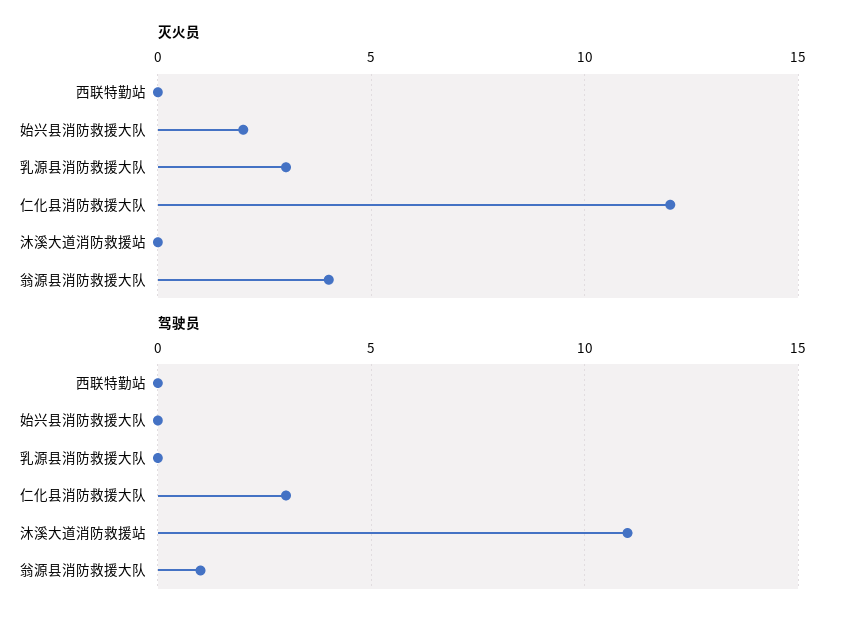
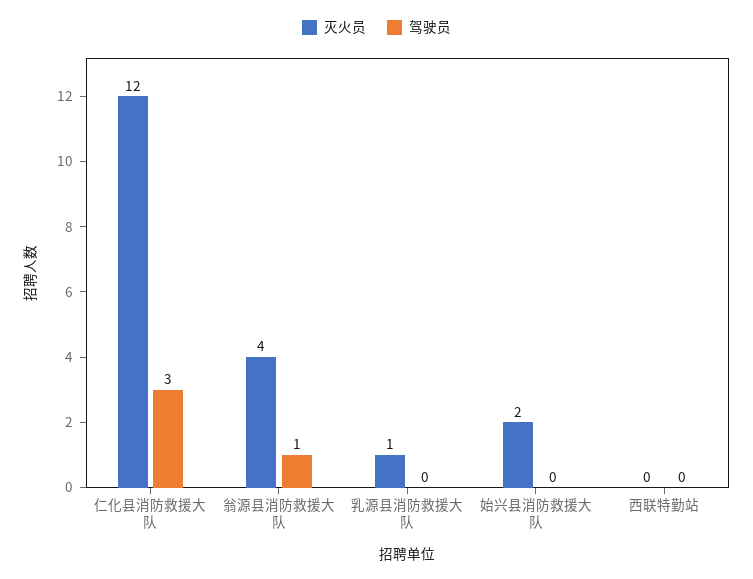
  {
    "灭火员": {
      "西联特勤站": 0,
      "始兴县消防救援大队": 2,
-     "乳源县消防救援大队": 3,
+     "乳源县消防救援大队": 1,
      "仁化县消防救援大队": 12,
-     "沐溪大道消防救援站": 0,
      "翁源县消防救援大队": 4
    },
    "驾驶员": {
      "西联特勤站": 0,
      "始兴县消防救援大队": 0,
      "乳源县消防救援大队": 0,
      "仁化县消防救援大队": 3,
-     "沐溪大道消防救援站": 11,
      "翁源县消防救援大队": 1
    }
  }

